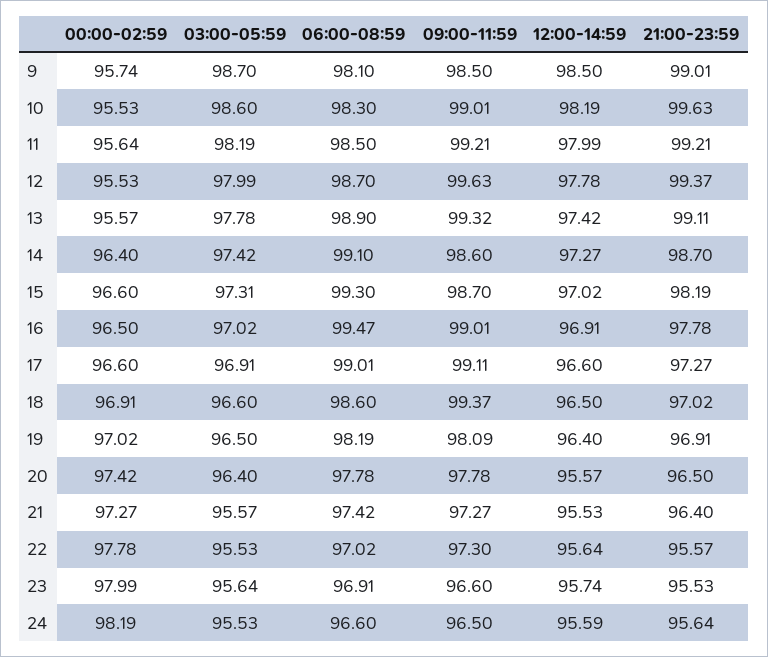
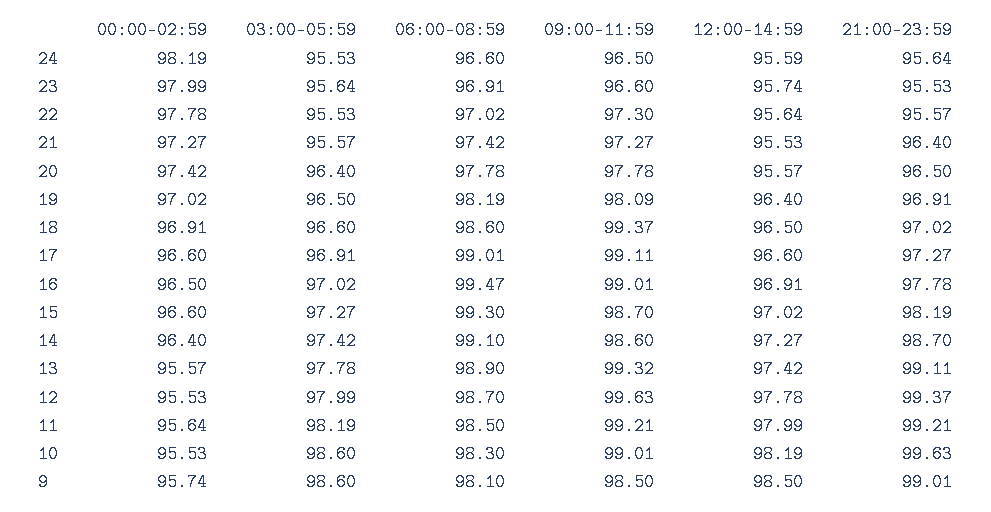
  {
    "00:00-02:59": {
      "9": 95.74,
      "10": 95.53,
      "11": 95.64,
      "12": 95.53,
      "13": 95.57,
      "14": 96.4,
      "15": 96.6,
      "16": 96.5,
      "17": 96.6,
      "18": 96.91,
      "19": 97.02,
      "20": 97.42,
      "21": 97.27,
      "22": 97.78,
      "23": 97.99,
      "24": 98.19
    },
    "03:00-05:59": {
-     "9": 98.7,
+     "9": 98.6,
      "10": 98.6,
      "11": 98.19,
      "12": 97.99,
      "13": 97.78,
      "14": 97.42,
-     "15": 97.31,
+     "15": 97.27,
      "16": 97.02,
      "17": 96.91,
      "18": 96.6,
      "19": 96.5,
      "20": 96.4,
      "21": 95.57,
      "22": 95.53,
      "23": 95.64,
      "24": 95.53
    },
    "06:00-08:59": {
      "9": 98.1,
      "10": 98.3,
      "11": 98.5,
      "12": 98.7,
      "13": 98.9,
      "14": 99.1,
      "15": 99.3,
      "16": 99.47,
      "17": 99.01,
      "18": 98.6,
      "19": 98.19,
      "20": 97.78,
      "21": 97.42,
      "22": 97.02,
      "23": 96.91,
      "24": 96.6
    },
    "09:00-11:59": {
      "9": 98.5,
      "10": 99.01,
      "11": 99.21,
      "12": 99.63,
      "13": 99.32,
      "14": 98.6,
      "15": 98.7,
      "16": 99.01,
      "17": 99.11,
      "18": 99.37,
      "19": 98.09,
      "20": 97.78,
      "21": 97.27,
      "22": 97.3,
      "23": 96.6,
      "24": 96.5
    },
    "12:00-14:59": {
      "9": 98.5,
      "10": 98.19,
      "11": 97.99,
      "12": 97.78,
      "13": 97.42,
      "14": 97.27,
      "15": 97.02,
      "16": 96.91,
      "17": 96.6,
      "18": 96.5,
      "19": 96.4,
      "20": 95.57,
      "21": 95.53,
      "22": 95.64,
      "23": 95.74,
      "24": 95.59
    },
    "21:00-23:59": {
      "9": 99.01,
      "10": 99.63,
      "11": 99.21,
      "12": 99.37,
      "13": 99.11,
      "14": 98.7,
      "15": 98.19,
      "16": 97.78,
      "17": 97.27,
      "18": 97.02,
      "19": 96.91,
      "20": 96.5,
      "21": 96.4,
      "22": 95.57,
      "23": 95.53,
      "24": 95.64
    }
  }

